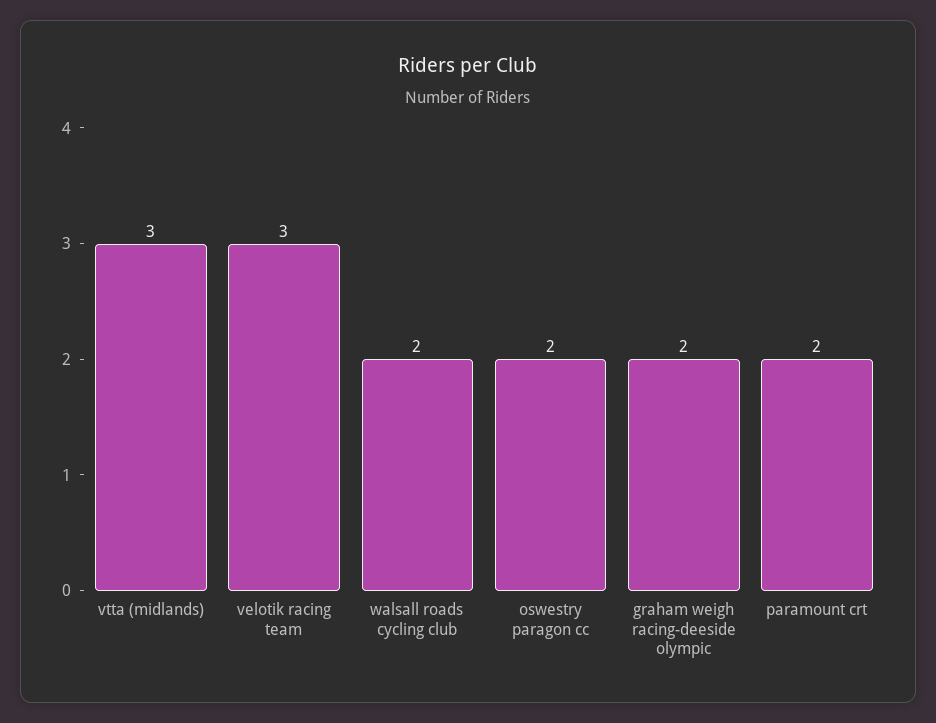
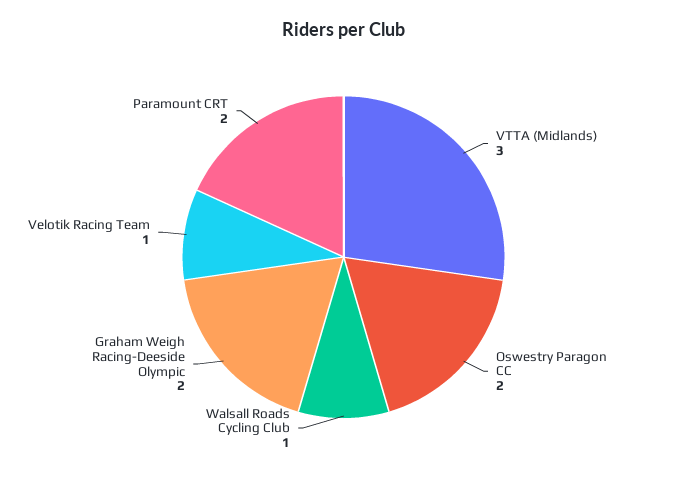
  {
    "vtta (midlands)": 3,
-   "velotik racing team": 3,
+   "velotik racing team": 1,
-   "walsall roads cycling club": 2,
+   "walsall roads cycling club": 1,
    "oswestry paragon cc": 2,
    "graham weigh racing-deeside olympic": 2,
    "paramount crt": 2
  }

